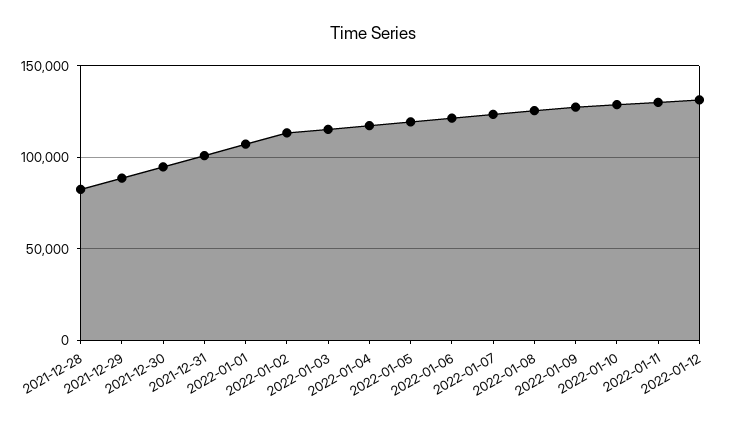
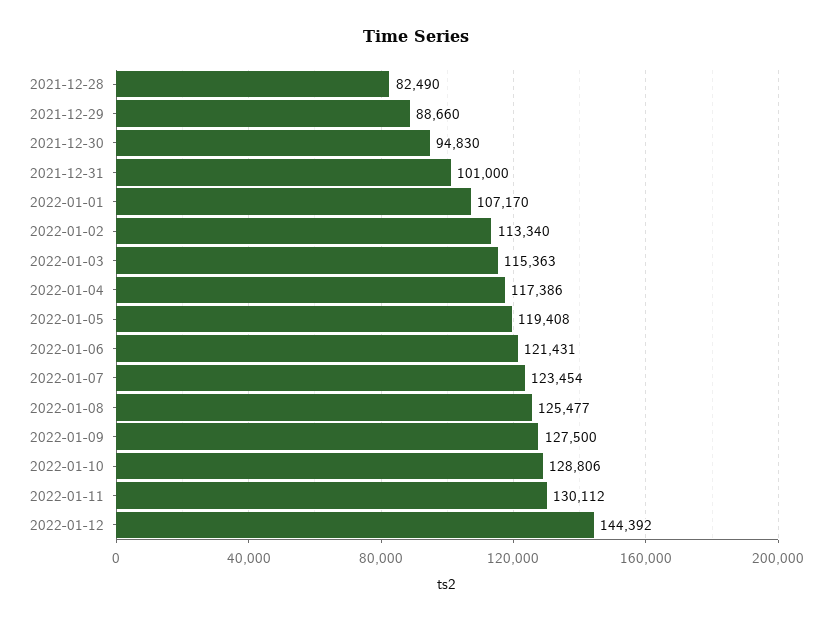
  {
    "2021-12-28": 82490,
    "2021-12-29": 88660,
    "2021-12-30": 94830,
    "2021-12-31": 101000,
    "2022-01-01": 107170,
    "2022-01-02": 113340,
    "2022-01-03": 115363,
    "2022-01-04": 117386,
    "2022-01-05": 119408,
    "2022-01-06": 121431,
    "2022-01-07": 123454,
    "2022-01-08": 125477,
    "2022-01-09": 127500,
    "2022-01-10": 128806,
    "2022-01-11": 130112,
-   "2022-01-12": 130000
+   "2022-01-12": 144392
  }

